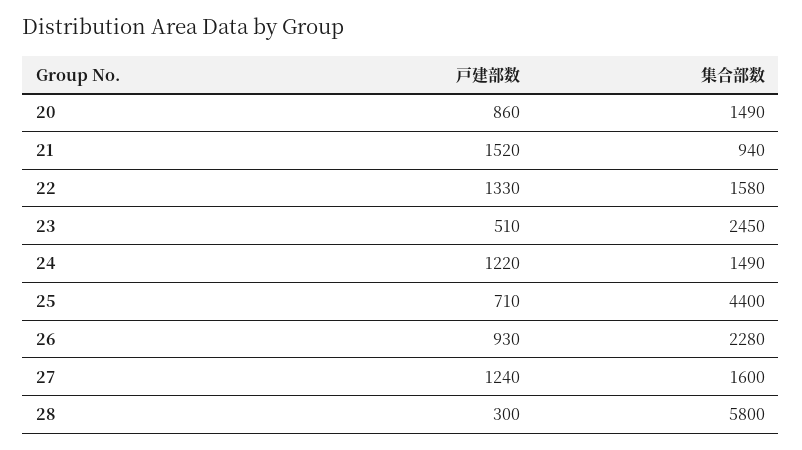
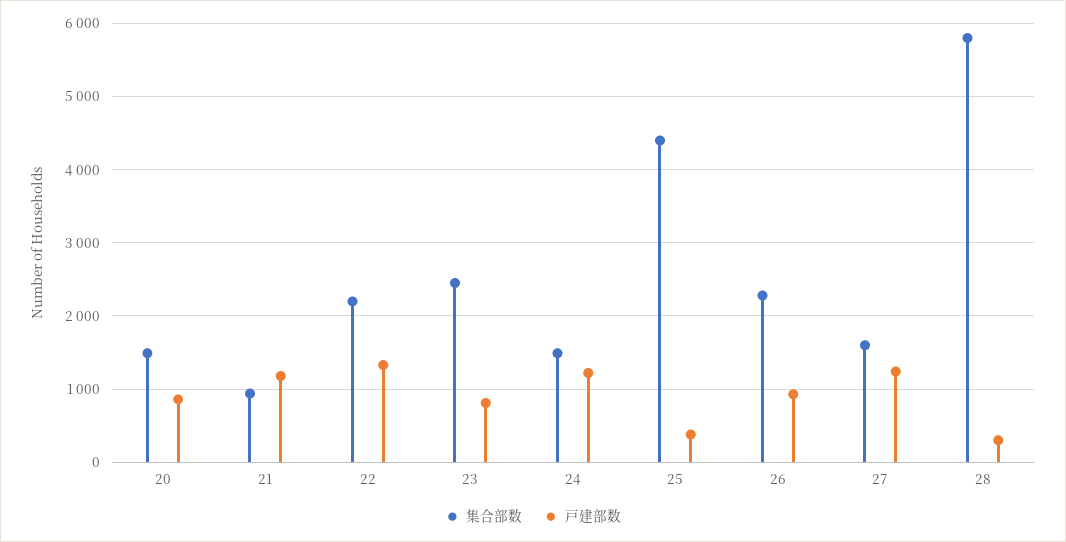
  {
    "戸建部数": {
      "20": 860,
-     "21": 1520,
+     "21": 1200,
      "22": 1330,
-     "23": 510,
+     "23": 800,
      "24": 1220,
-     "25": 710,
+     "25": 400,
      "26": 930,
      "27": 1240,
      "28": 300
    },
    "集合部数": {
      "20": 1490,
      "21": 940,
-     "22": 1580,
+     "22": 2200,
      "23": 2450,
      "24": 1490,
      "25": 4400,
      "26": 2280,
      "27": 1600,
      "28": 5800
    }
  }

